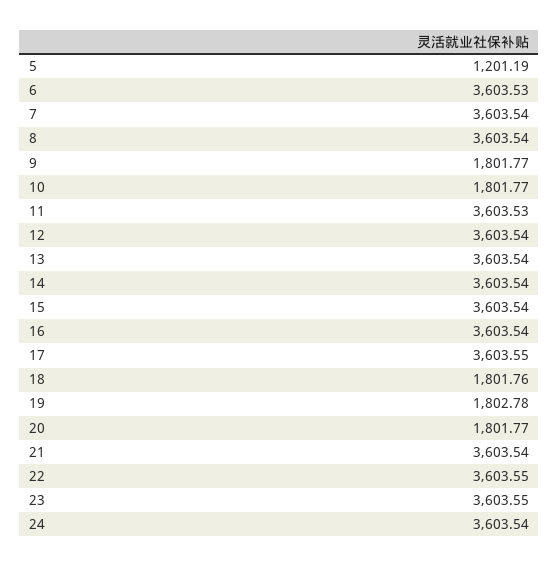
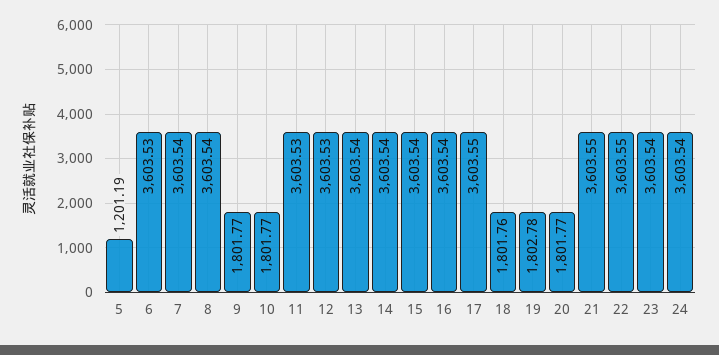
  {
    "5": 1201.19,
    "6": 3603.53,
    "7": 3603.54,
    "8": 3603.54,
    "9": 1801.77,
    "10": 1801.77,
    "11": 3603.53,
-   "12": 3603.54,
+   "12": 3603.53,
    "13": 3603.54,
    "14": 3603.54,
    "15": 3603.54,
    "16": 3603.54,
    "17": 3603.55,
    "18": 1801.76,
    "19": 1802.78,
    "20": 1801.77,
-   "21": 3603.54,
+   "21": 3603.55,
    "22": 3603.55,
-   "23": 3603.55,
+   "23": 3603.54,
    "24": 3603.54
  }

